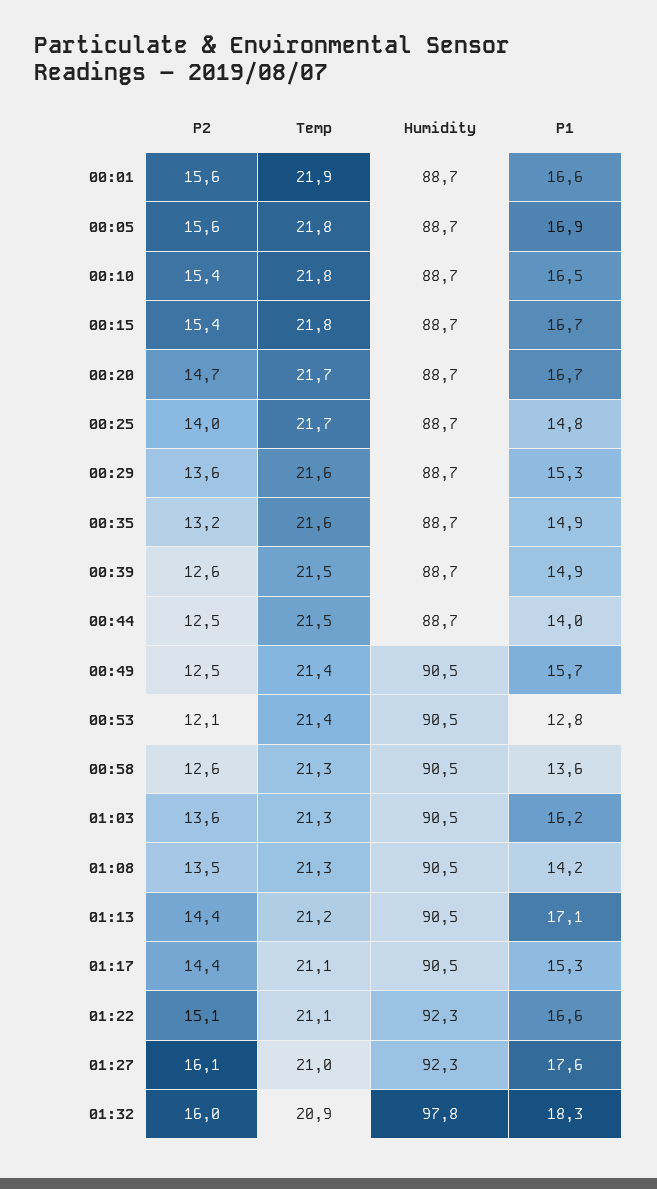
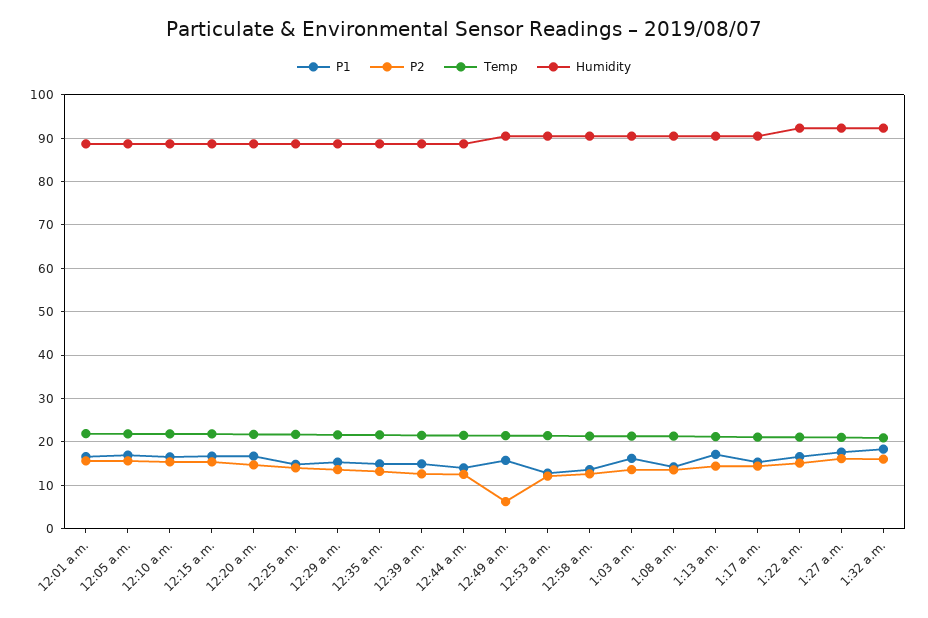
  {
    "P2": {
      "00:01": 15.6,
      "00:05": 15.6,
      "00:10": 15.4,
      "00:15": 15.4,
      "00:20": 14.7,
      "00:25": 14,
      "00:29": 13.6,
      "00:35": 13.2,
      "00:39": 12.6,
      "00:44": 12.5,
-     "00:49": 12.5,
+     "00:49": 6,
      "00:53": 12.1,
      "00:58": 12.6,
      "01:03": 13.6,
      "01:08": 13.5,
      "01:13": 14.4,
      "01:17": 14.4,
      "01:22": 15.1,
      "01:27": 16.1,
      "01:32": 16
    },
    "Temp": {
      "00:01": 21.9,
      "00:05": 21.8,
      "00:10": 21.8,
      "00:15": 21.8,
      "00:20": 21.7,
      "00:25": 21.7,
      "00:29": 21.6,
      "00:35": 21.6,
      "00:39": 21.5,
      "00:44": 21.5,
      "00:49": 21.4,
      "00:53": 21.4,
      "00:58": 21.3,
      "01:03": 21.3,
      "01:08": 21.3,
      "01:13": 21.2,
      "01:17": 21.1,
      "01:22": 21.1,
      "01:27": 21,
      "01:32": 20.9
    },
    "Humidity": {
      "00:01": 88.7,
      "00:05": 88.7,
      "00:10": 88.7,
      "00:15": 88.7,
      "00:20": 88.7,
      "00:25": 88.7,
      "00:29": 88.7,
      "00:35": 88.7,
      "00:39": 88.7,
      "00:44": 88.7,
      "00:49": 90.5,
      "00:53": 90.5,
      "00:58": 90.5,
      "01:03": 90.5,
      "01:08": 90.5,
      "01:13": 90.5,
      "01:17": 90.5,
      "01:22": 92.3,
      "01:27": 92.3,
-     "01:32": 97.8
+     "01:32": 92
    },
    "P1": {
      "00:01": 16.6,
      "00:05": 16.9,
      "00:10": 16.5,
      "00:15": 16.7,
      "00:20": 16.7,
      "00:25": 14.8,
      "00:29": 15.3,
      "00:35": 14.9,
      "00:39": 14.9,
      "00:44": 14,
      "00:49": 15.7,
      "00:53": 12.8,
      "00:58": 13.6,
      "01:03": 16.2,
      "01:08": 14.2,
      "01:13": 17.1,
      "01:17": 15.3,
      "01:22": 16.6,
      "01:27": 17.6,
      "01:32": 18.3
    }
  }

